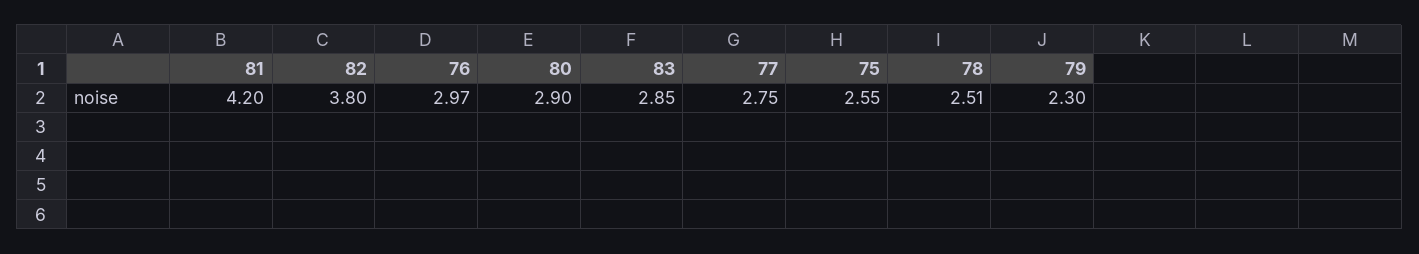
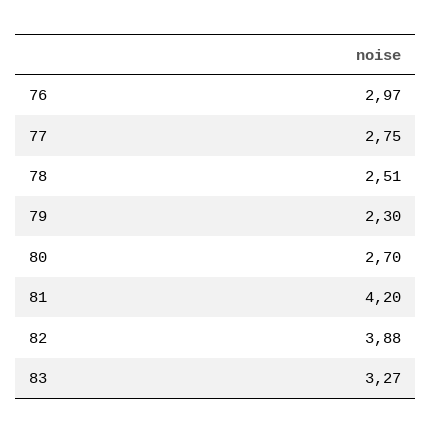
  {
    "81": 4.2,
-   "82": 3.8,
+   "82": 3.88,
    "76": 2.97,
-   "80": 2.9,
+   "80": 2.7,
-   "83": 2.85,
+   "83": 3.27,
    "77": 2.75,
-   "75": 2.55,
    "78": 2.51,
    "79": 2.3
  }

